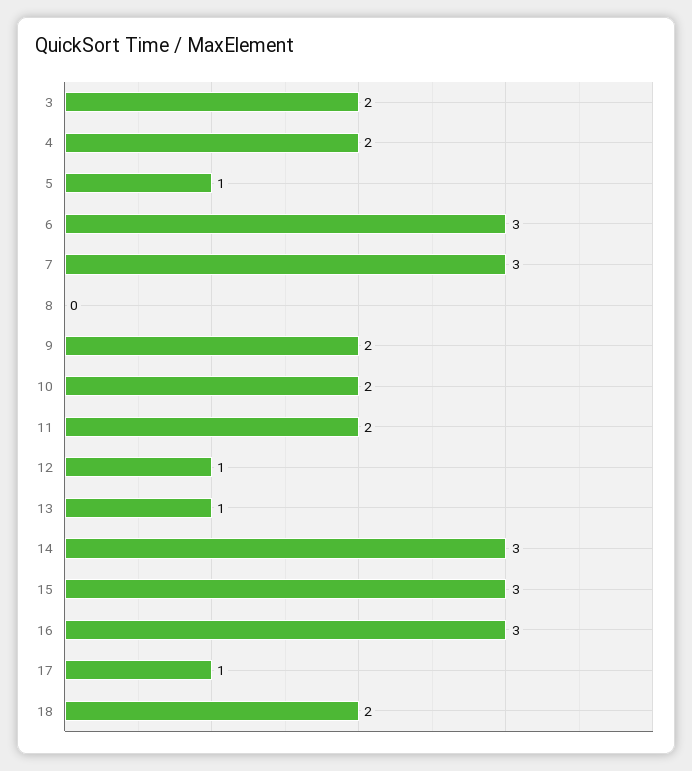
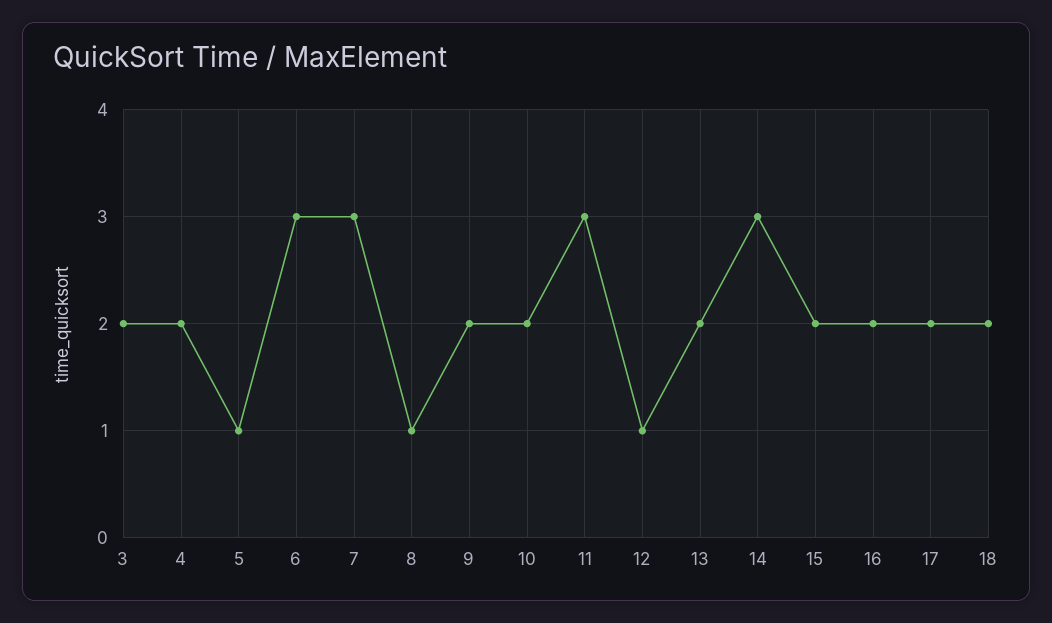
  {
    "3": 2,
    "4": 2,
    "5": 1,
    "6": 3,
    "7": 3,
-   "8": 0,
+   "8": 1,
    "9": 2,
    "10": 2,
-   "11": 2,
+   "11": 3,
    "12": 1,
-   "13": 1,
+   "13": 2,
    "14": 3,
-   "15": 3,
+   "15": 2,
-   "16": 3,
+   "16": 2,
-   "17": 1,
+   "17": 2,
    "18": 2
  }

